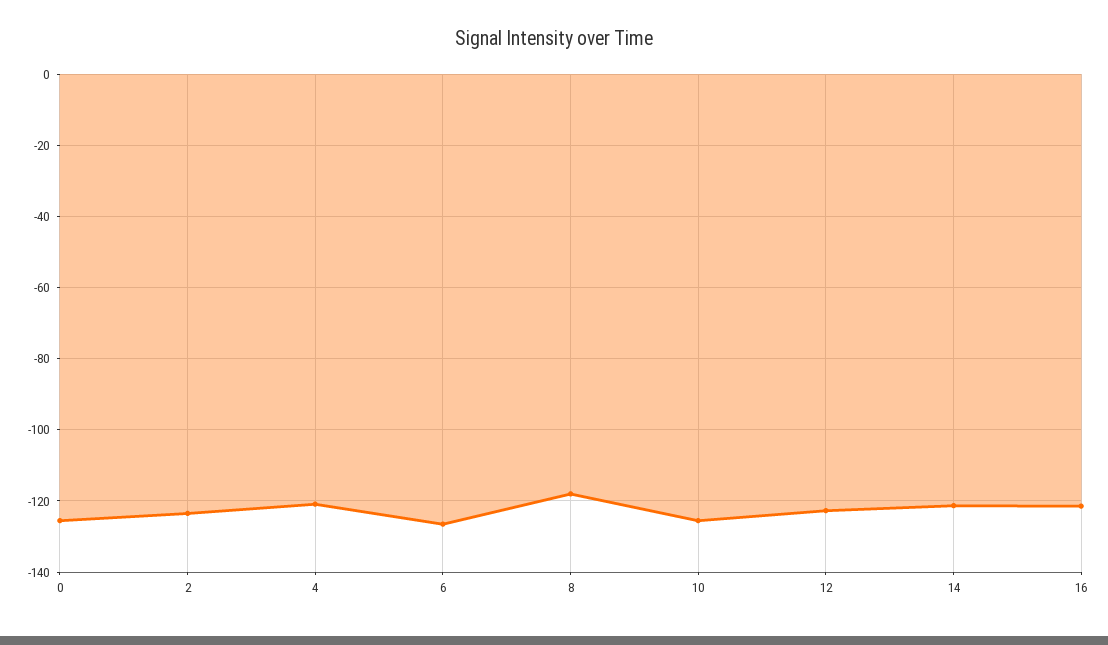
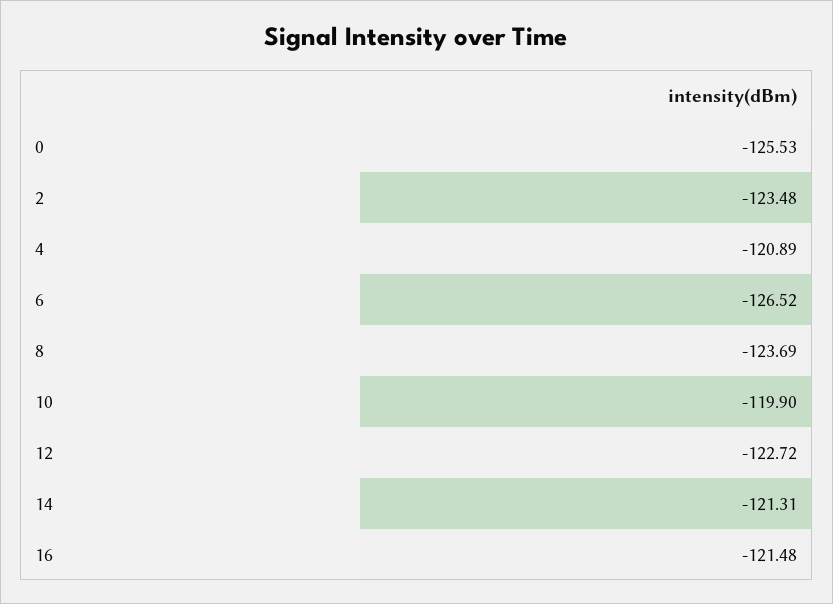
  {
    "0": -125.53,
    "2": -123.48,
    "4": -120.89,
    "6": -126.52,
-   "8": -118,
+   "8": -123.69,
-   "10": -126,
+   "10": -119.9,
    "12": -122.72,
    "14": -121.31,
    "16": -121.48
  }

